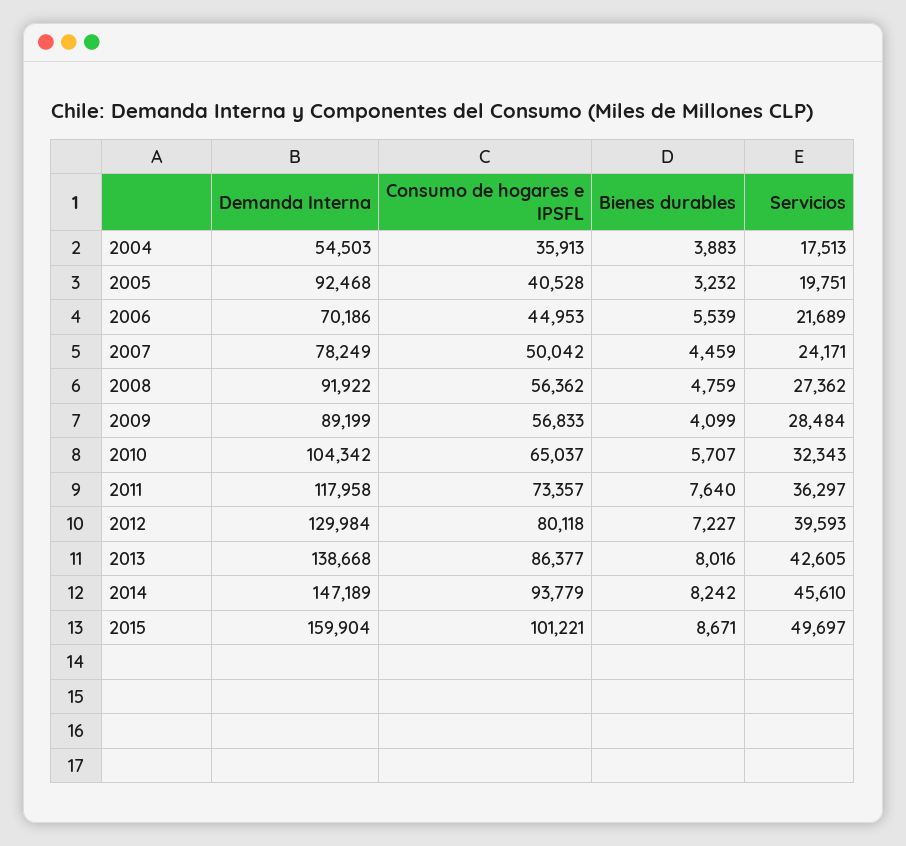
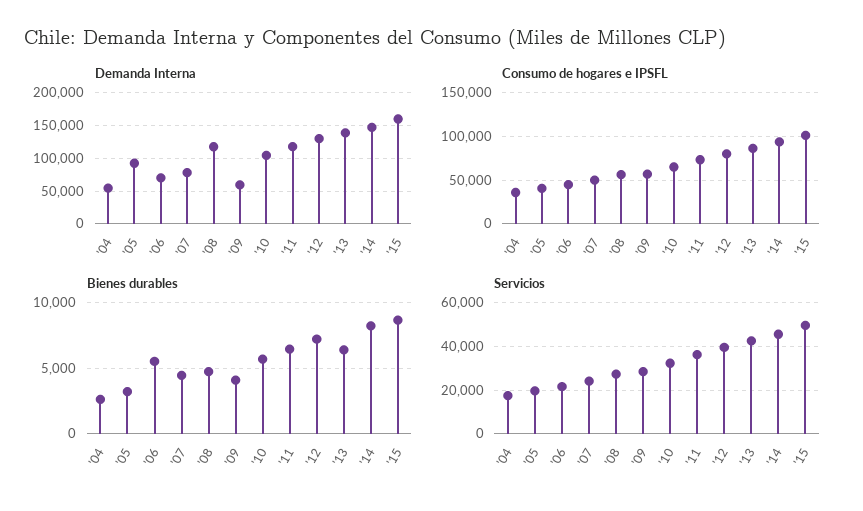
  {
    "Demanda Interna": {
      "2004": 54503,
      "2005": 92468,
      "2006": 70186,
      "2007": 78249,
-     "2008": 91922,
+     "2008": 120000,
-     "2009": 89199,
+     "2009": 60000,
      "2010": 104342,
      "2011": 117958,
      "2012": 129984,
      "2013": 138668,
      "2014": 147189,
      "2015": 159904
    },
    "Consumo de hogares e IPSFL": {
      "2004": 35913,
      "2005": 40528,
      "2006": 44953,
      "2007": 50042,
      "2008": 56362,
      "2009": 56833,
      "2010": 65037,
      "2011": 73357,
      "2012": 80118,
      "2013": 86377,
      "2014": 93779,
      "2015": 101221
    },
    "Bienes durables": {
-     "2004": 3883,
+     "2004": 2500,
      "2005": 3232,
      "2006": 5539,
      "2007": 4459,
      "2008": 4759,
      "2009": 4099,
      "2010": 5707,
-     "2011": 7640,
+     "2011": 6500,
      "2012": 7227,
-     "2013": 8016,
+     "2013": 6500,
      "2014": 8242,
      "2015": 8671
    },
    "Servicios": {
      "2004": 17513,
      "2005": 19751,
      "2006": 21689,
      "2007": 24171,
      "2008": 27362,
      "2009": 28484,
      "2010": 32343,
      "2011": 36297,
      "2012": 39593,
      "2013": 42605,
      "2014": 45610,
      "2015": 49697
    }
  }

